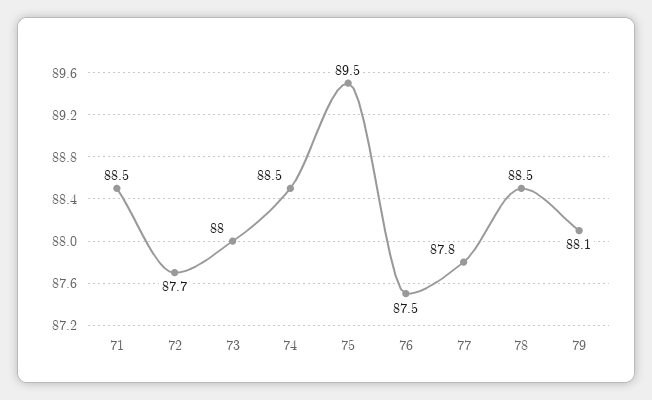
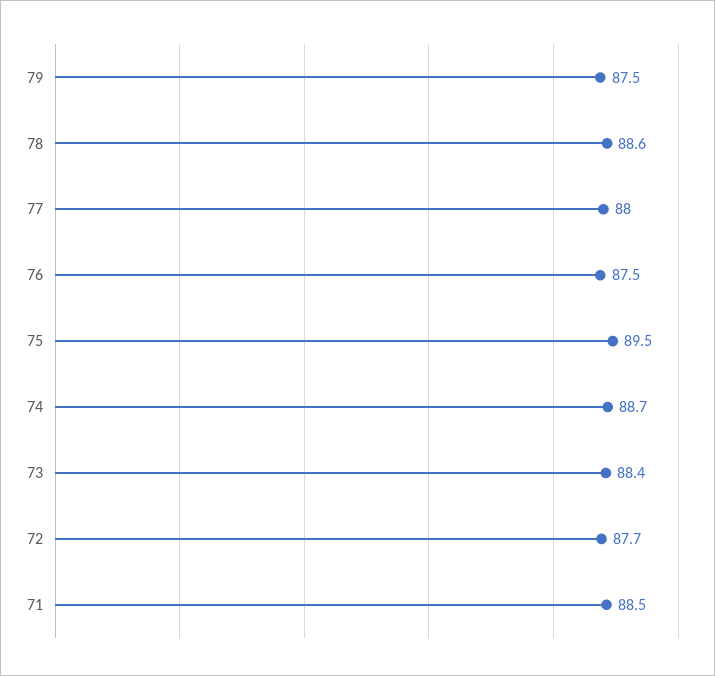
  {
    "71": 88.5,
    "72": 87.7,
-   "73": 88,
+   "73": 88.4,
-   "74": 88.5,
+   "74": 88.7,
    "75": 89.5,
    "76": 87.5,
-   "77": 87.8,
+   "77": 88,
-   "78": 88.5,
+   "78": 88.6,
-   "79": 88.1
+   "79": 87.5
  }

